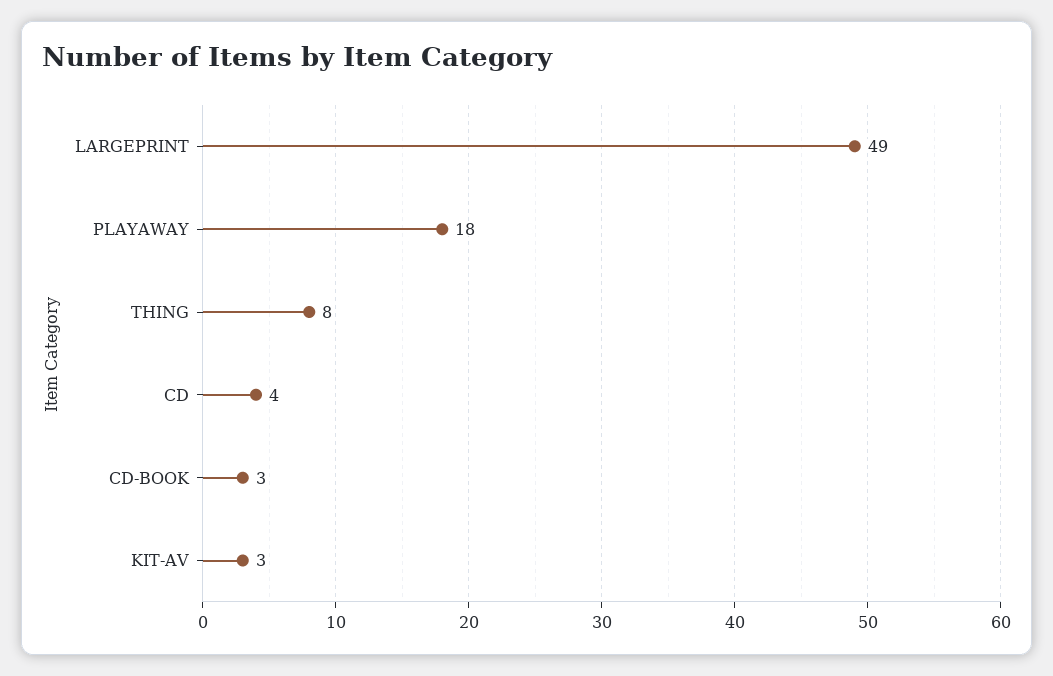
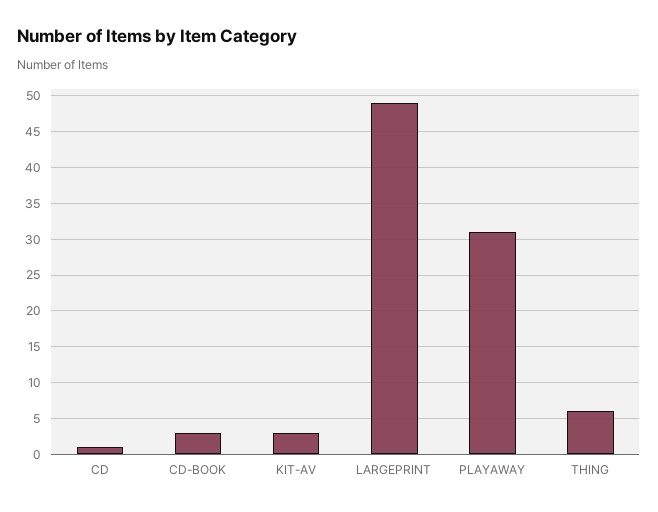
  {
    "LARGEPRINT": 49,
-   "PLAYAWAY": 18,
+   "PLAYAWAY": 31,
-   "THING": 8,
+   "THING": 6,
-   "CD": 4,
+   "CD": 1,
    "CD-BOOK": 3,
    "KIT-AV": 3
  }

